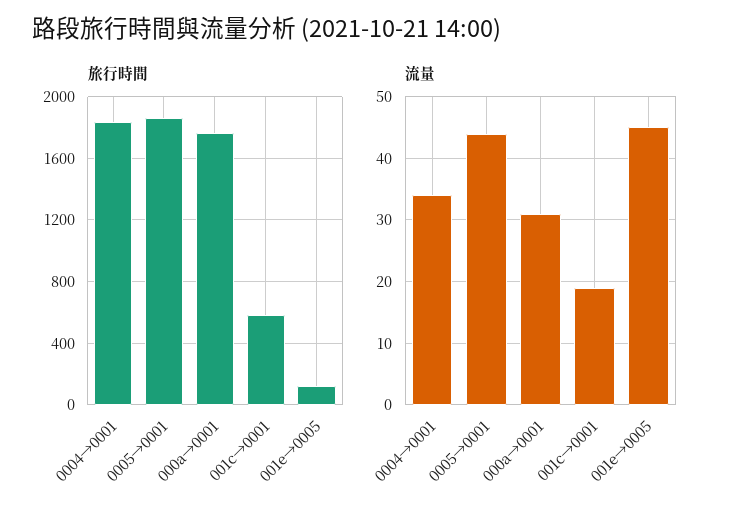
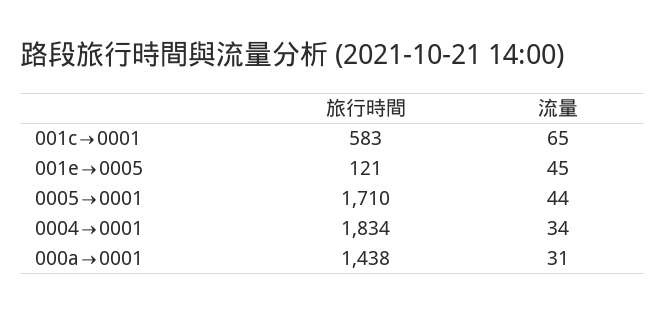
  {
    "旅行時間": {
      "0004→0001": 1834,
-     "0005→0001": 1850,
+     "0005→0001": 1710,
-     "000a→0001": 1750,
+     "000a→0001": 1438,
      "001c→0001": 583,
      "001e→0005": 121
    },
    "流量": {
      "0004→0001": 34,
      "0005→0001": 44,
      "000a→0001": 31,
-     "001c→0001": 19,
+     "001c→0001": 65,
      "001e→0005": 45
    }
  }

